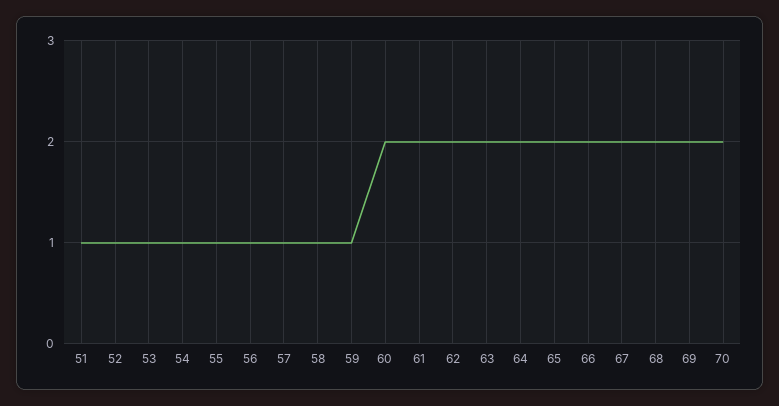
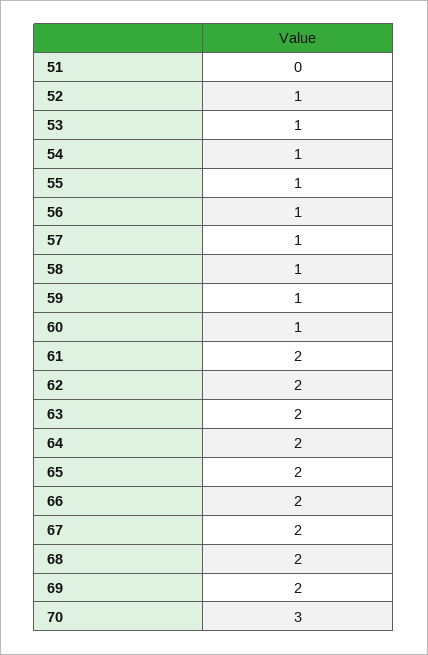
  {
-   "51": 1,
+   "51": 0,
    "52": 1,
    "53": 1,
    "54": 1,
    "55": 1,
    "56": 1,
    "57": 1,
    "58": 1,
    "59": 1,
-   "60": 2,
+   "60": 1,
    "61": 2,
    "62": 2,
    "63": 2,
    "64": 2,
    "65": 2,
    "66": 2,
    "67": 2,
    "68": 2,
    "69": 2,
-   "70": 2
+   "70": 3
  }

